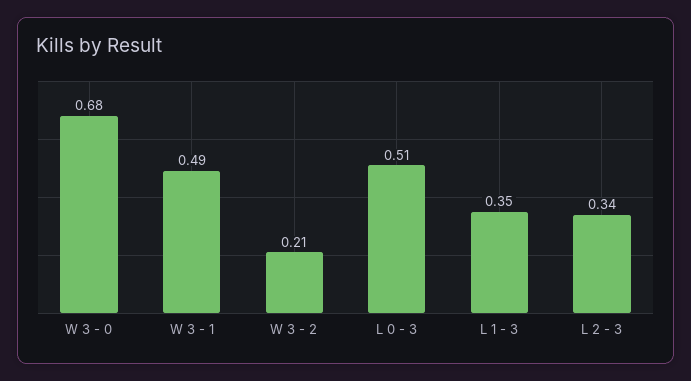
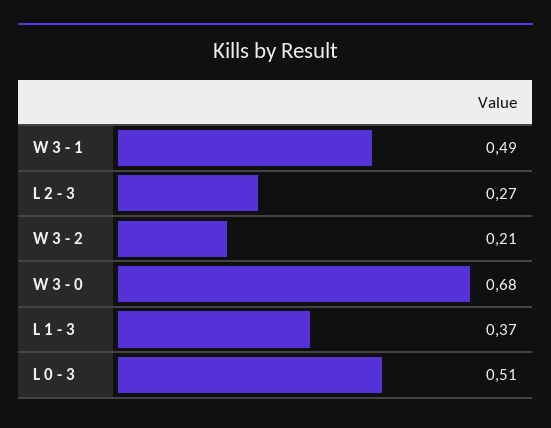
  {
    "W 3 - 0": 0.68,
    "W 3 - 1": 0.49,
    "W 3 - 2": 0.21,
    "L 0 - 3": 0.51,
-   "L 1 - 3": 0.35,
+   "L 1 - 3": 0.37,
-   "L 2 - 3": 0.34
+   "L 2 - 3": 0.27
  }

